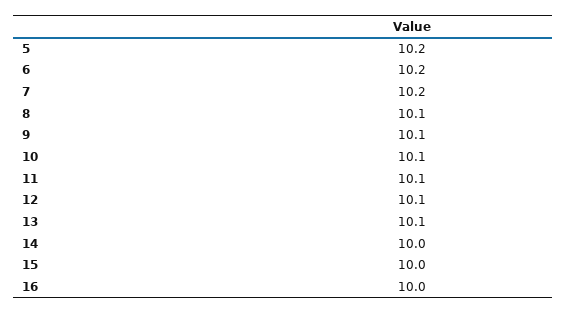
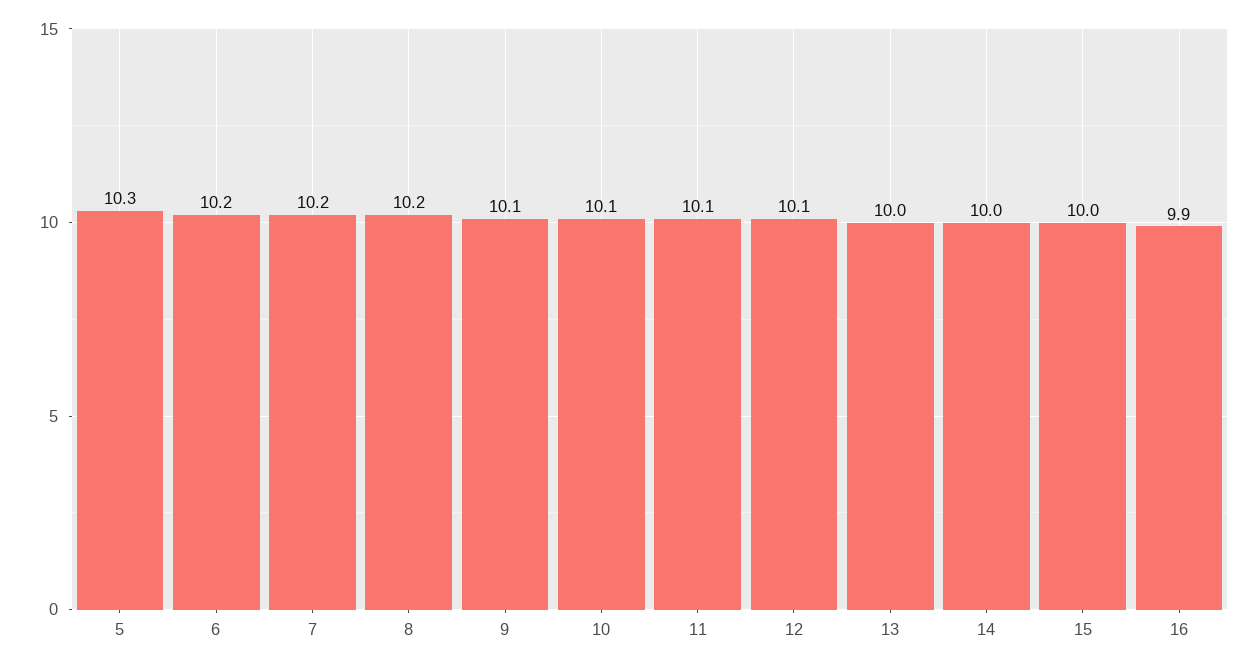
  {
-   "5": 10.2,
+   "5": 10.3,
    "6": 10.2,
    "7": 10.2,
-   "8": 10.1,
+   "8": 10.2,
    "9": 10.1,
    "10": 10.1,
    "11": 10.1,
    "12": 10.1,
-   "13": 10.1,
+   "13": 10,
    "14": 10,
    "15": 10,
-   "16": 10
+   "16": 9.9
  }

